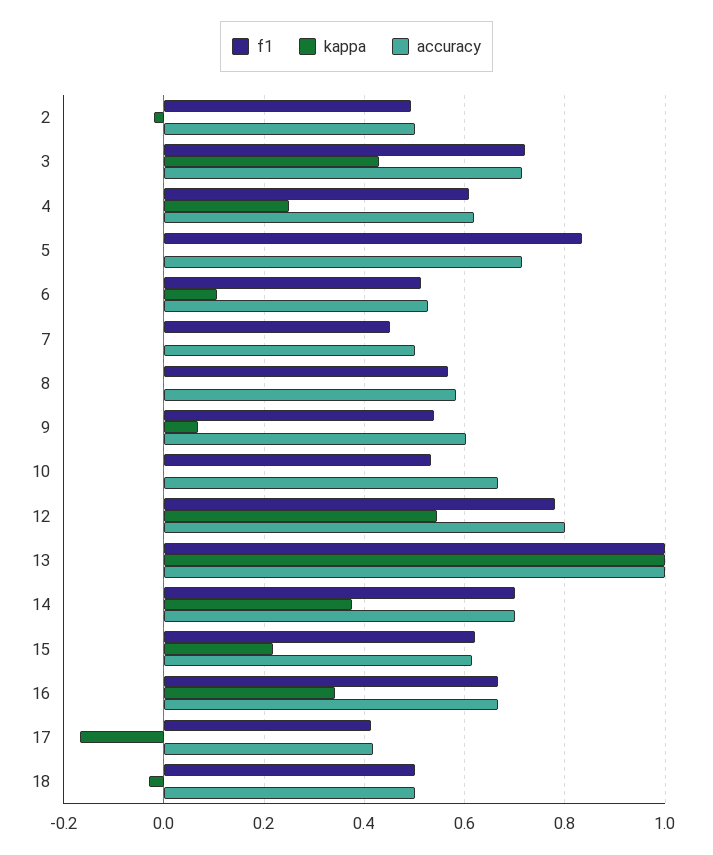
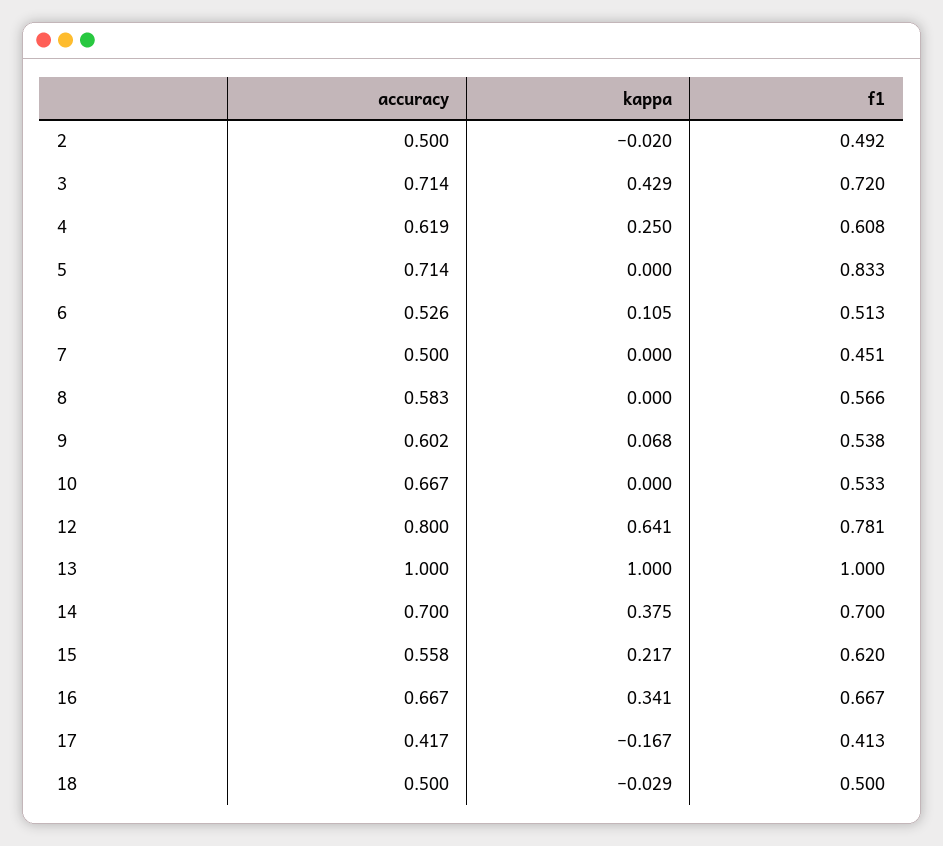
  {
    "f1": {
      "2": 0.492,
      "3": 0.72,
      "4": 0.608,
      "5": 0.833,
      "6": 0.513,
      "7": 0.451,
      "8": 0.566,
      "9": 0.538,
      "10": 0.533,
      "12": 0.781,
      "13": 1,
      "14": 0.7,
      "15": 0.62,
      "16": 0.667,
      "17": 0.413,
      "18": 0.5
    },
    "kappa": {
      "2": -0.02,
      "3": 0.429,
      "4": 0.25,
      "5": 0,
      "6": 0.105,
      "7": 0,
      "8": 0,
      "9": 0.068,
      "10": 0,
-     "12": 0.54,
+     "12": 0.641,
      "13": 1,
      "14": 0.375,
      "15": 0.217,
      "16": 0.341,
      "17": -0.167,
      "18": -0.029
    },
    "accuracy": {
      "2": 0.5,
      "3": 0.714,
      "4": 0.619,
      "5": 0.714,
      "6": 0.526,
      "7": 0.5,
      "8": 0.583,
      "9": 0.602,
      "10": 0.667,
      "12": 0.8,
      "13": 1,
      "14": 0.7,
-     "15": 0.62,
+     "15": 0.558,
      "16": 0.667,
      "17": 0.417,
      "18": 0.5
    }
  }

